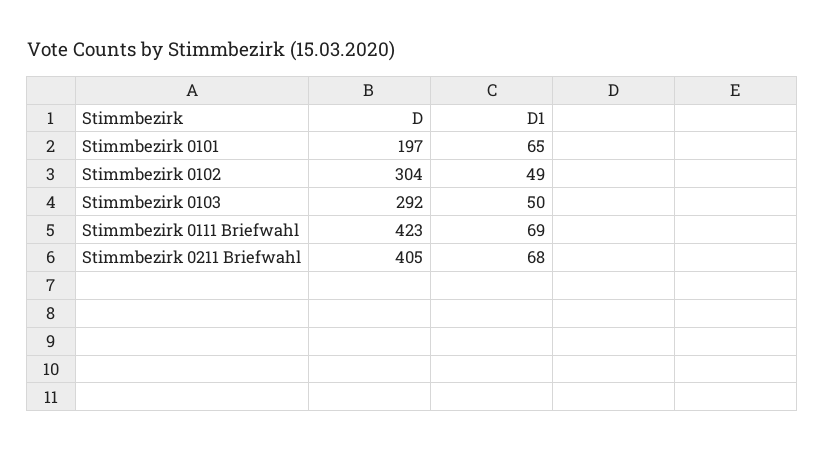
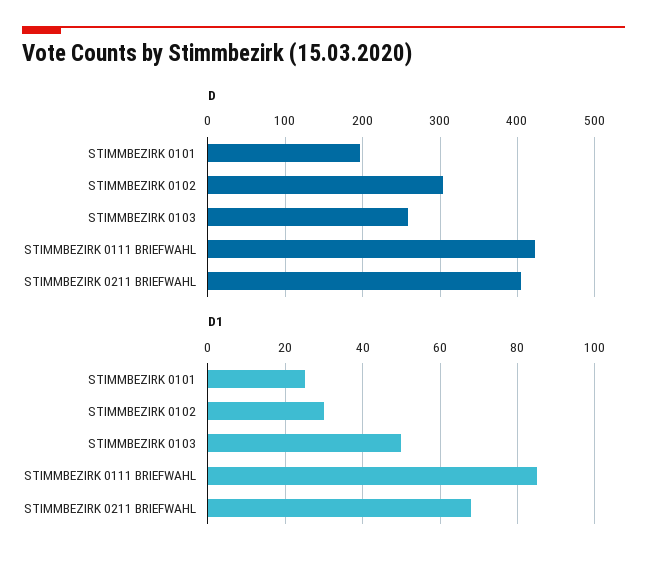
  {
    "D": {
      "Stimmbezirk 0101": 197,
      "Stimmbezirk 0102": 304,
-     "Stimmbezirk 0103": 292,
+     "Stimmbezirk 0103": 260,
      "Stimmbezirk 0111 Briefwahl": 423,
      "Stimmbezirk 0211 Briefwahl": 405
    },
    "D1": {
-     "Stimmbezirk 0101": 65,
+     "Stimmbezirk 0101": 25,
-     "Stimmbezirk 0102": 49,
+     "Stimmbezirk 0102": 30,
      "Stimmbezirk 0103": 50,
-     "Stimmbezirk 0111 Briefwahl": 69,
+     "Stimmbezirk 0111 Briefwahl": 85,
      "Stimmbezirk 0211 Briefwahl": 68
    }
  }

